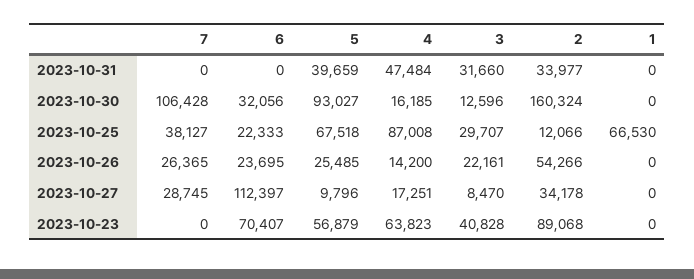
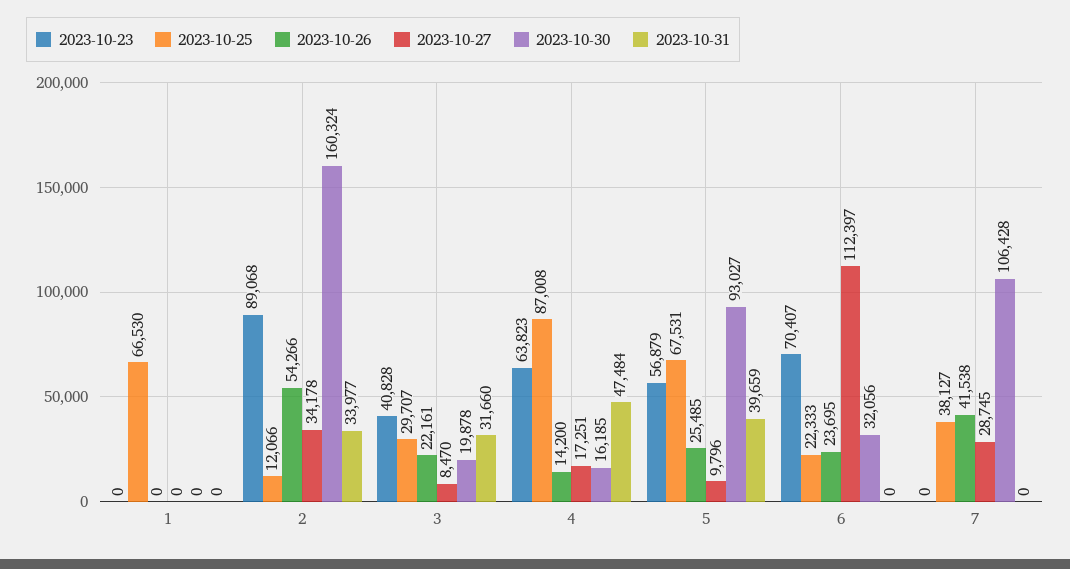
  {
    "2023-10-31": {
      "7": 0,
      "6": 0,
      "5": 39659,
      "4": 47484,
      "3": 31660,
      "2": 33977,
      "1": 0
    },
    "2023-10-30": {
      "7": 106428,
      "6": 32056,
      "5": 93027,
      "4": 16185,
-     "3": 12596,
+     "3": 19878,
      "2": 160324,
      "1": 0
    },
    "2023-10-25": {
      "7": 38127,
      "6": 22333,
-     "5": 67518,
+     "5": 67531,
      "4": 87008,
      "3": 29707,
      "2": 12066,
      "1": 66530
    },
    "2023-10-26": {
-     "7": 26365,
+     "7": 41538,
      "6": 23695,
      "5": 25485,
      "4": 14200,
      "3": 22161,
      "2": 54266,
      "1": 0
    },
    "2023-10-27": {
      "7": 28745,
      "6": 112397,
      "5": 9796,
      "4": 17251,
      "3": 8470,
      "2": 34178,
      "1": 0
    },
    "2023-10-23": {
      "7": 0,
      "6": 70407,
      "5": 56879,
      "4": 63823,
      "3": 40828,
      "2": 89068,
      "1": 0
    }
  }

